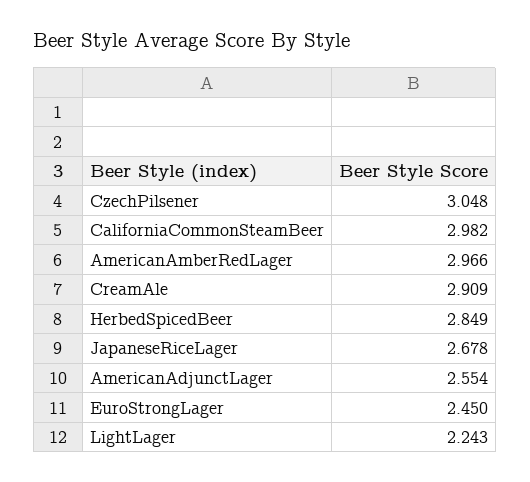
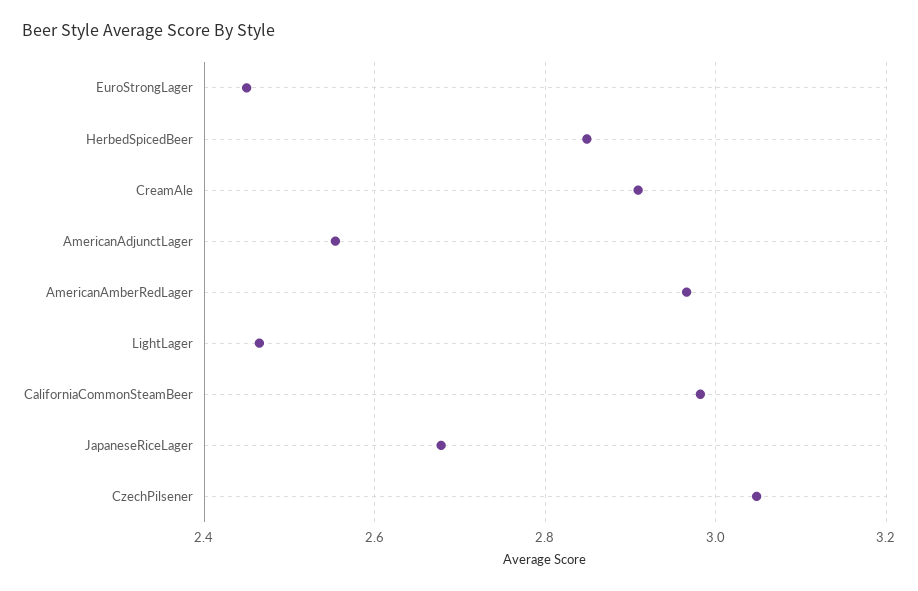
  {
    "CzechPilsener": 3.048,
    "CaliforniaCommonSteamBeer": 2.982,
    "AmericanAmberRedLager": 2.966,
    "CreamAle": 2.909,
    "HerbedSpicedBeer": 2.849,
    "JapaneseRiceLager": 2.678,
    "AmericanAdjunctLager": 2.554,
    "EuroStrongLager": 2.45,
-   "LightLager": 2.243
+   "LightLager": 2.46
  }

